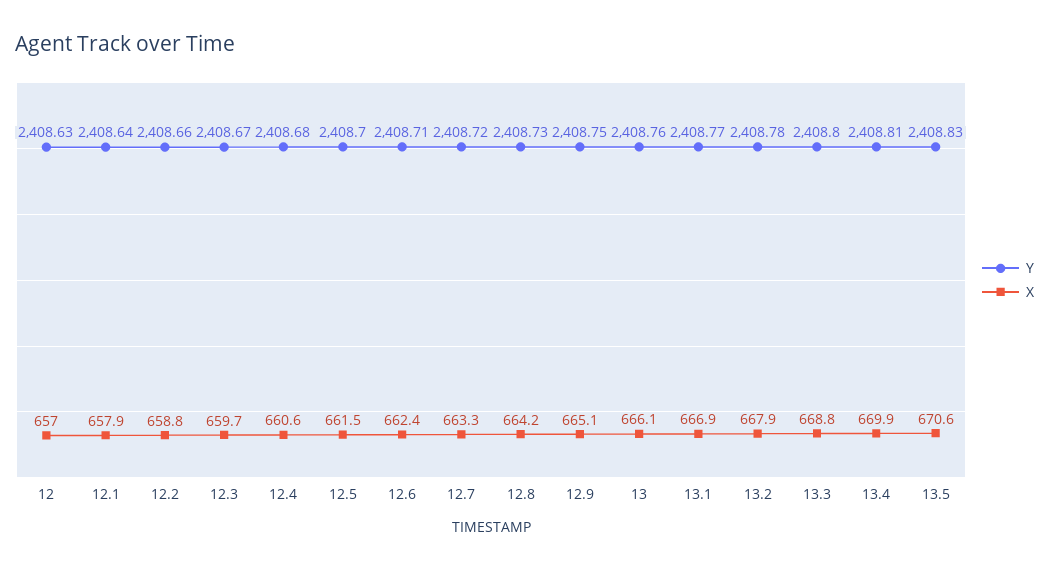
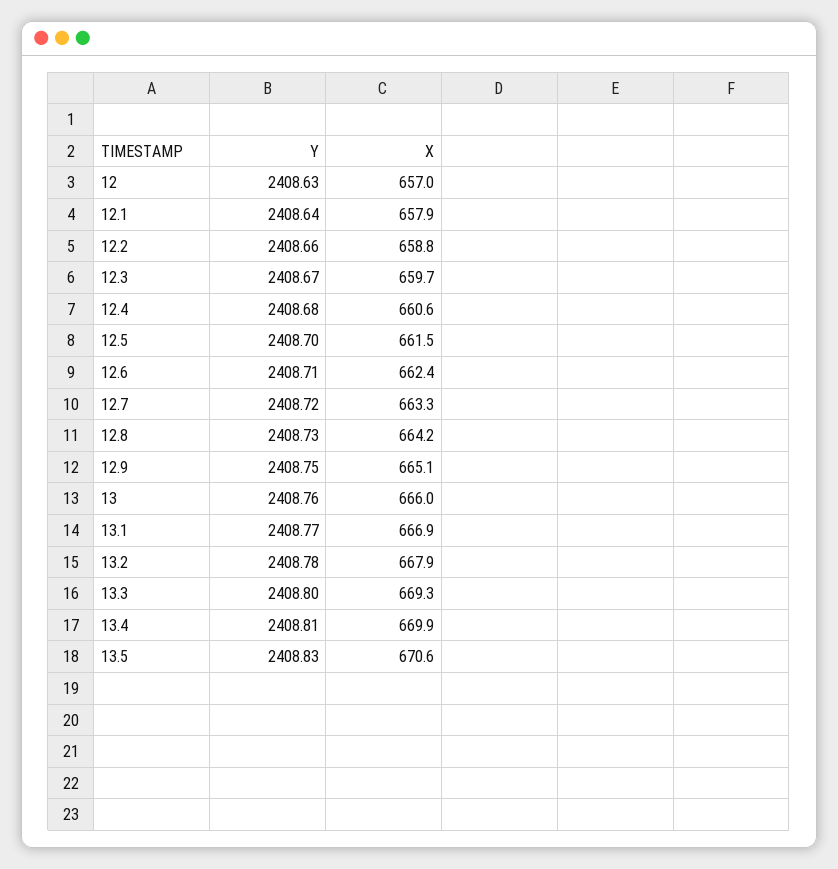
  {
    "Y": {
      "12": 2408.63,
      "12.1": 2408.64,
      "12.2": 2408.66,
      "12.3": 2408.67,
      "12.4": 2408.68,
      "12.5": 2408.7,
      "12.6": 2408.71,
      "12.7": 2408.72,
      "12.8": 2408.73,
      "12.9": 2408.75,
      "13": 2408.76,
      "13.1": 2408.77,
      "13.2": 2408.78,
      "13.3": 2408.8,
      "13.4": 2408.81,
      "13.5": 2408.83
    },
    "X": {
      "12": 657,
      "12.1": 657.9,
      "12.2": 658.8,
      "12.3": 659.7,
      "12.4": 660.6,
      "12.5": 661.5,
      "12.6": 662.4,
      "12.7": 663.3,
      "12.8": 664.2,
      "12.9": 665.1,
-     "13": 666.1,
+     "13": 666,
      "13.1": 666.9,
      "13.2": 667.9,
-     "13.3": 668.8,
+     "13.3": 669.3,
      "13.4": 669.9,
      "13.5": 670.6
    }
  }

